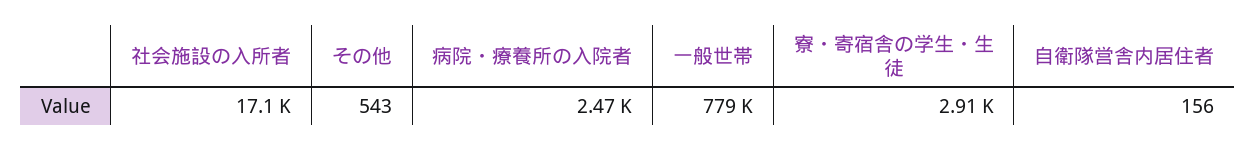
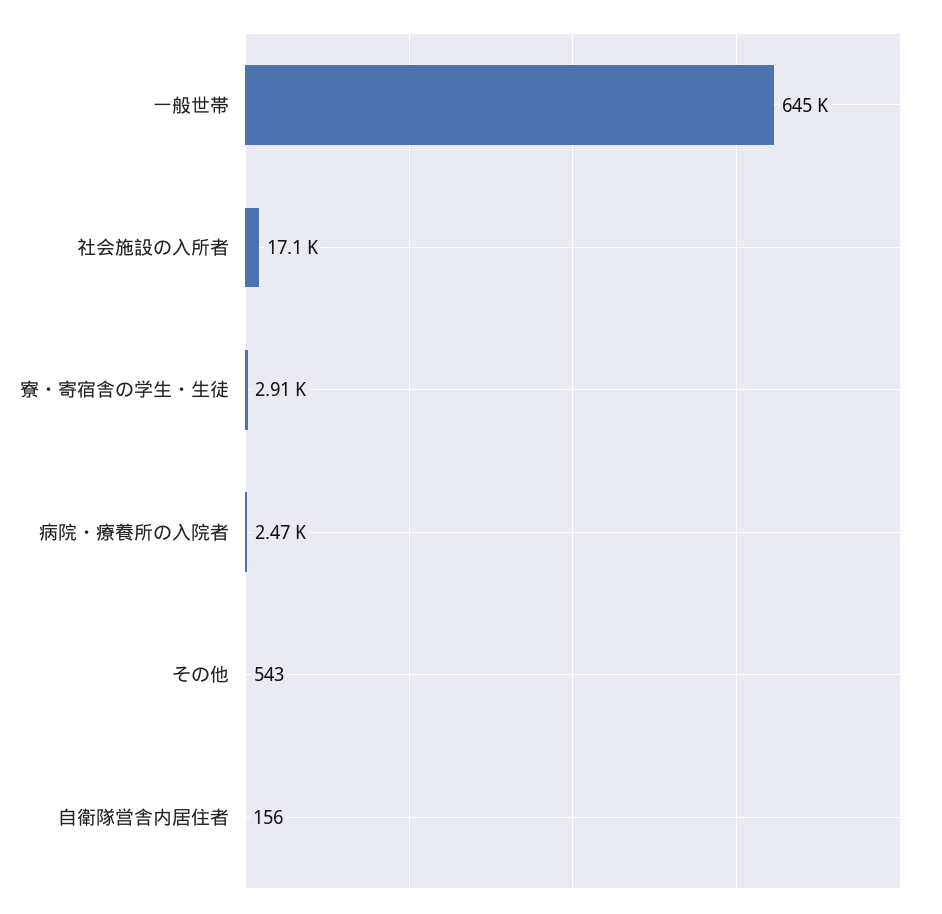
  {
    "社会施設の入所者": 17100,
    "その他": 543,
    "病院・療養所の入院者": 2470,
-   "一般世帯": 779000,
+   "一般世帯": 645000,
    "寮・寄宿舎の学生・生徒": 2910,
    "自衛隊営舎内居住者": 156
  }

